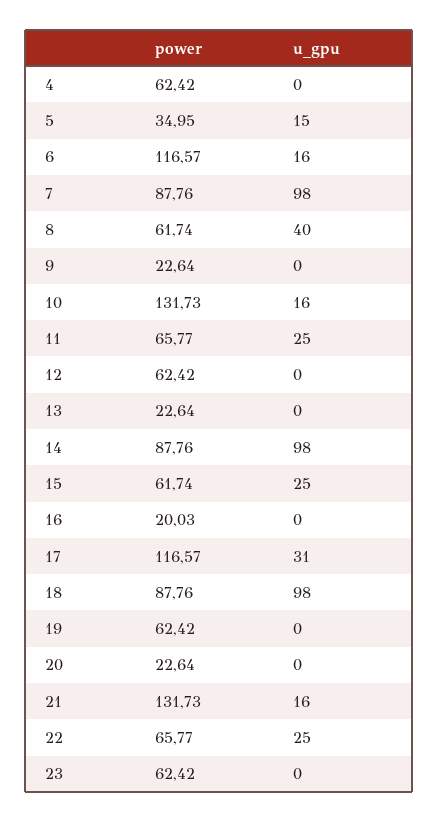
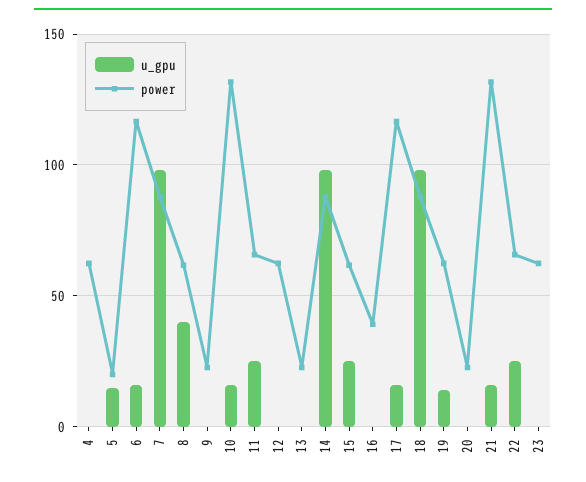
  {
    "power": {
      "4": 62.42,
-     "5": 34.95,
+     "5": 20,
      "6": 116.57,
      "7": 87.76,
      "8": 61.74,
      "9": 22.64,
      "10": 131.73,
      "11": 65.77,
      "12": 62.42,
      "13": 22.64,
      "14": 87.76,
      "15": 61.74,
-     "16": 20.03,
+     "16": 40,
      "17": 116.57,
      "18": 87.76,
      "19": 62.42,
      "20": 22.64,
      "21": 131.73,
      "22": 65.77,
      "23": 62.42
    },
    "u_gpu": {
      "4": 0,
      "5": 15,
      "6": 16,
      "7": 98,
      "8": 40,
      "9": 0,
      "10": 16,
      "11": 25,
      "12": 0,
      "13": 0,
      "14": 98,
      "15": 25,
      "16": 0,
-     "17": 31,
+     "17": 15,
      "18": 98,
-     "19": 0,
+     "19": 15,
      "20": 0,
      "21": 16,
      "22": 25,
      "23": 0
    }
  }

